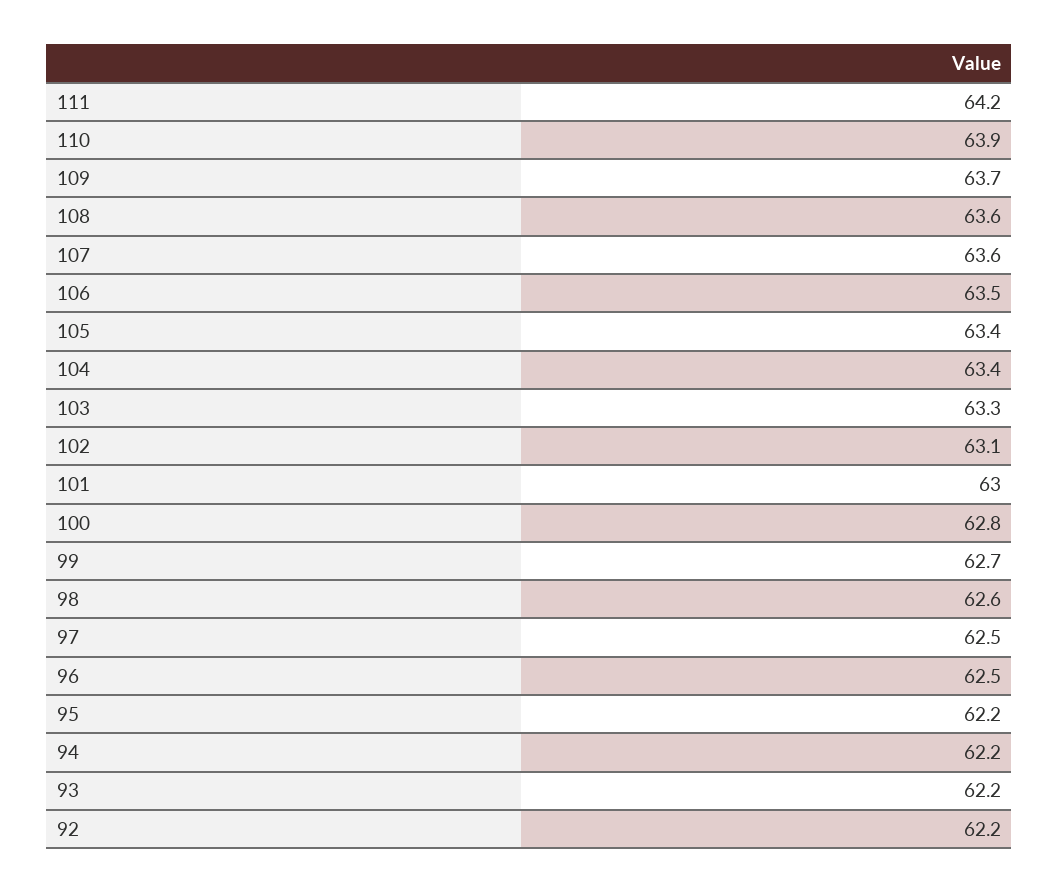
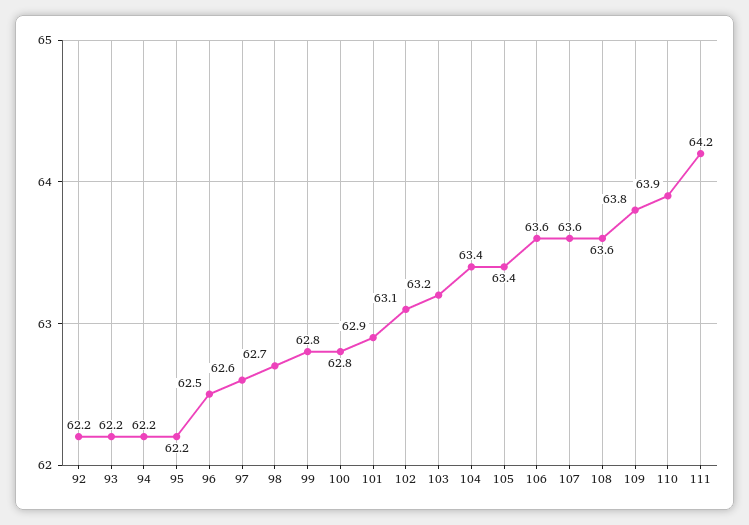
  {
    "111": 64.2,
    "110": 63.9,
-   "109": 63.7,
+   "109": 63.8,
    "108": 63.6,
    "107": 63.6,
-   "106": 63.5,
+   "106": 63.6,
    "105": 63.4,
    "104": 63.4,
-   "103": 63.3,
+   "103": 63.2,
    "102": 63.1,
-   "101": 63,
+   "101": 62.9,
    "100": 62.8,
-   "99": 62.7,
+   "99": 62.8,
-   "98": 62.6,
+   "98": 62.7,
-   "97": 62.5,
+   "97": 62.6,
    "96": 62.5,
    "95": 62.2,
    "94": 62.2,
    "93": 62.2,
    "92": 62.2
  }

